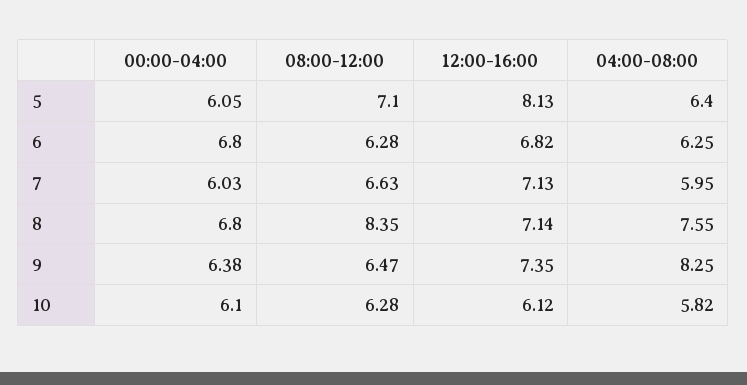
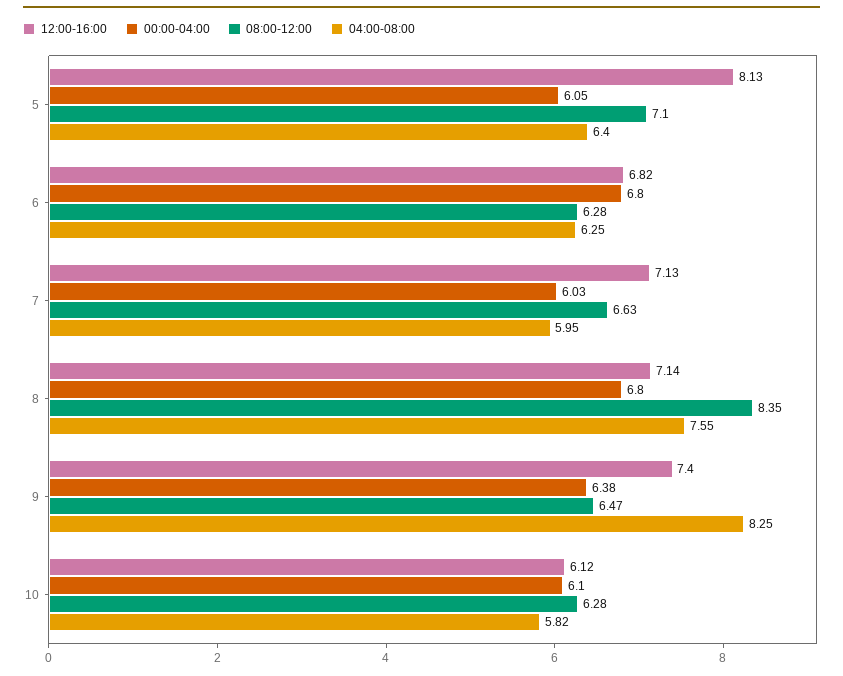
  {
    "00:00-04:00": {
      "5": 6.05,
      "6": 6.8,
      "7": 6.03,
      "8": 6.8,
      "9": 6.38,
      "10": 6.1
    },
    "08:00-12:00": {
      "5": 7.1,
      "6": 6.28,
      "7": 6.63,
      "8": 8.35,
      "9": 6.47,
      "10": 6.28
    },
    "12:00-16:00": {
      "5": 8.13,
      "6": 6.82,
      "7": 7.13,
      "8": 7.14,
-     "9": 7.35,
+     "9": 7.4,
      "10": 6.12
    },
    "04:00-08:00": {
      "5": 6.4,
      "6": 6.25,
      "7": 5.95,
      "8": 7.55,
      "9": 8.25,
      "10": 5.82
    }
  }

